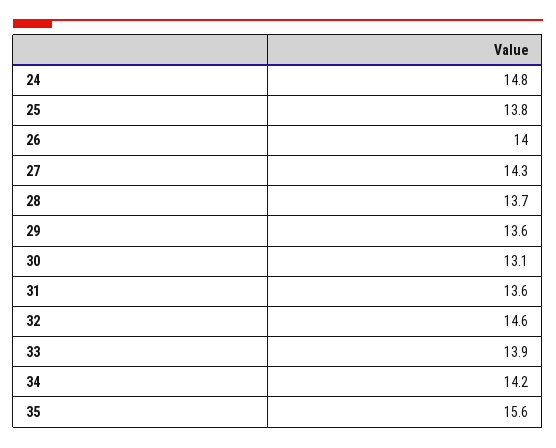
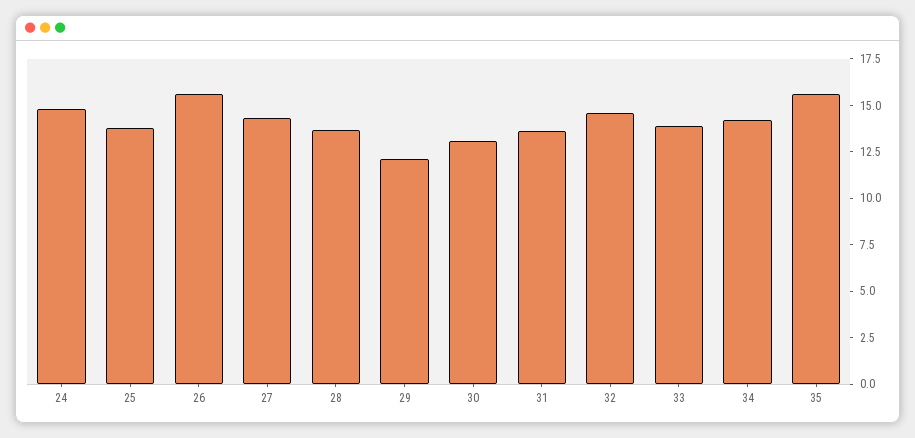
  {
    "24": 14.8,
    "25": 13.8,
-   "26": 14,
+   "26": 15.5,
    "27": 14.3,
    "28": 13.7,
-   "29": 13.6,
+   "29": 12,
    "30": 13.1,
    "31": 13.6,
    "32": 14.6,
    "33": 13.9,
    "34": 14.2,
    "35": 15.6
  }

